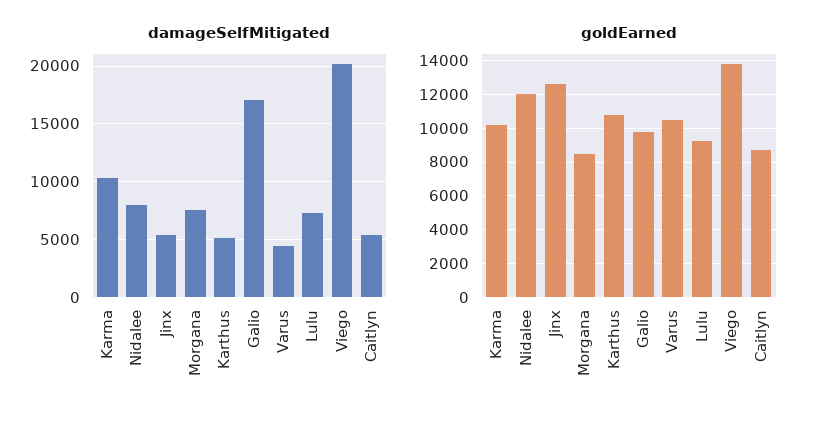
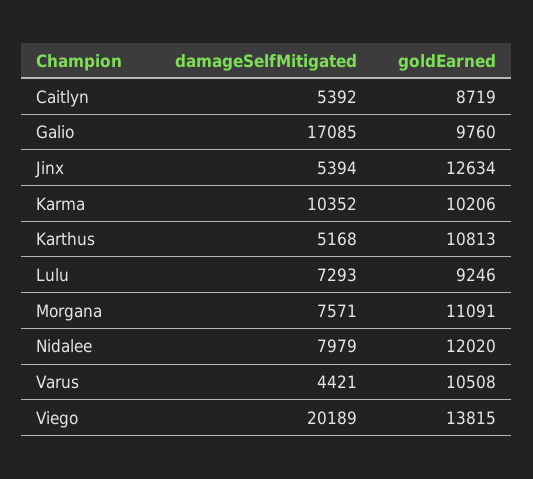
  {
    "damageSelfMitigated": {
      "Karma": 10352,
      "Nidalee": 7979,
      "Jinx": 5394,
      "Morgana": 7571,
      "Karthus": 5168,
      "Galio": 17085,
      "Varus": 4421,
      "Lulu": 7293,
      "Viego": 20189,
      "Caitlyn": 5392
    },
    "goldEarned": {
      "Karma": 10206,
      "Nidalee": 12020,
      "Jinx": 12634,
-     "Morgana": 8500,
+     "Morgana": 11091,
      "Karthus": 10813,
      "Galio": 9760,
      "Varus": 10508,
      "Lulu": 9246,
      "Viego": 13815,
      "Caitlyn": 8719
    }
  }

